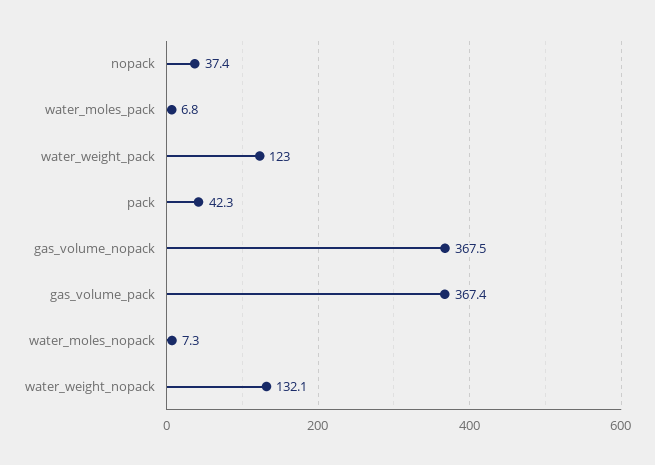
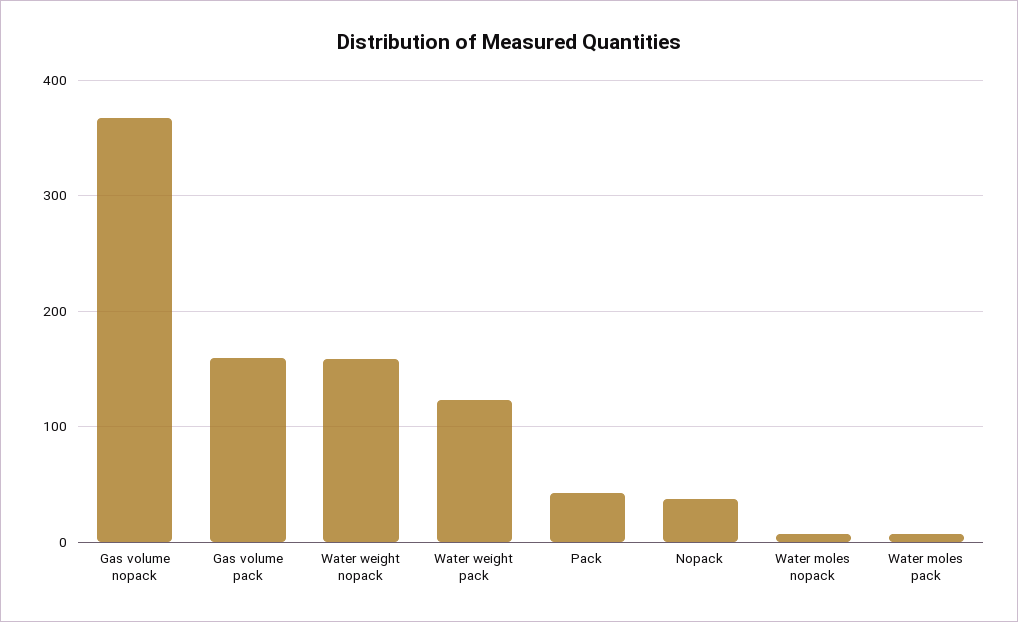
  {
    "nopack": 37.4,
    "water_moles_pack": 6.8,
    "water_weight_pack": 123,
    "pack": 42.3,
    "gas_volume_nopack": 367.5,
-   "gas_volume_pack": 367.4,
+   "gas_volume_pack": 160,
    "water_moles_nopack": 7.3,
-   "water_weight_nopack": 132.1
+   "water_weight_nopack": 160
  }

